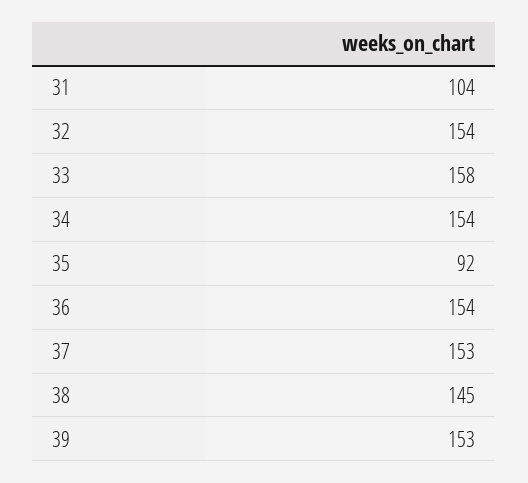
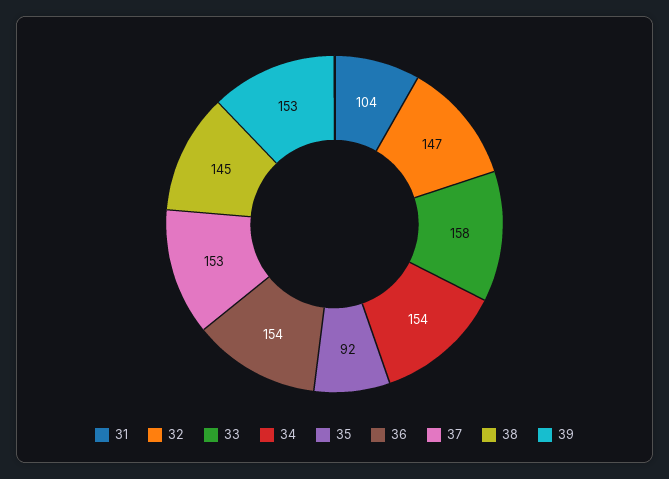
  {
    "31": 104,
-   "32": 154,
+   "32": 147,
    "33": 158,
    "34": 154,
    "35": 92,
    "36": 154,
    "37": 153,
    "38": 145,
    "39": 153
  }

